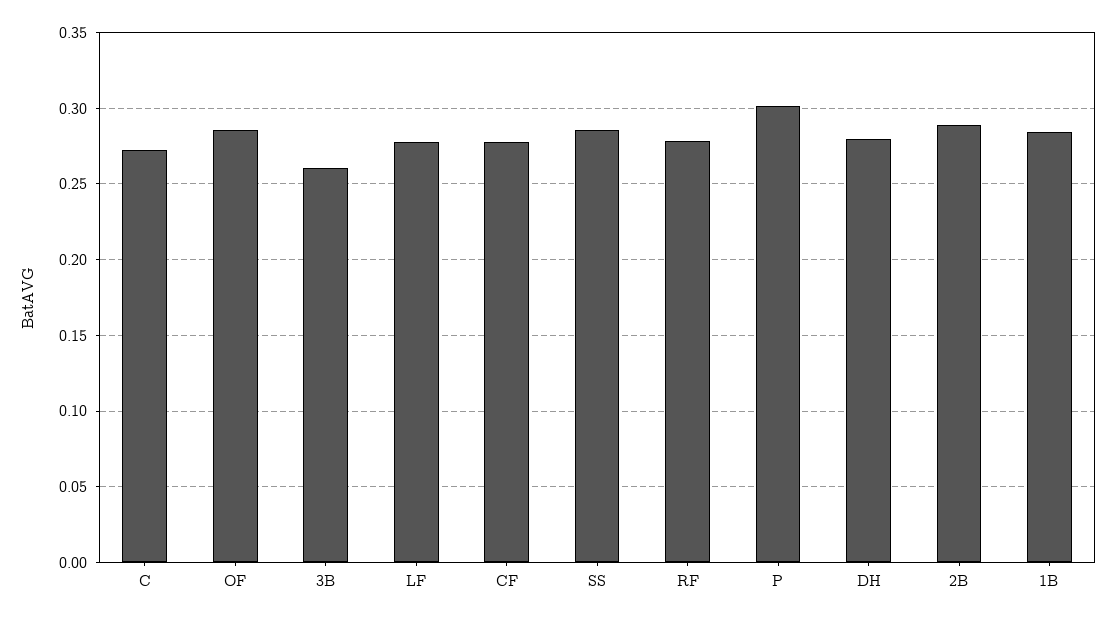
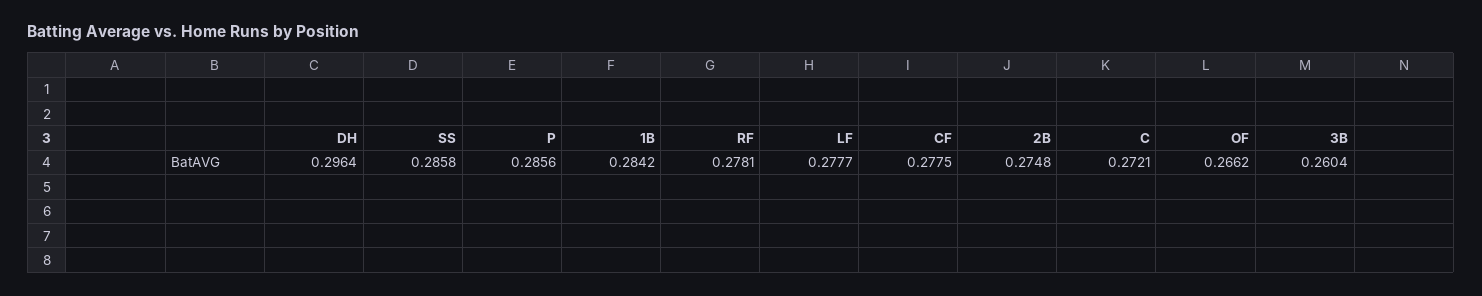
  {
    "C": 0.2721,
-   "OF": 0.285,
+   "OF": 0.2662,
    "3B": 0.2604,
    "LF": 0.2777,
    "CF": 0.2775,
    "SS": 0.2858,
    "RF": 0.2781,
-   "P": 0.3,
+   "P": 0.2856,
-   "DH": 0.28,
+   "DH": 0.2964,
-   "2B": 0.29,
+   "2B": 0.2748,
    "1B": 0.2842
  }

